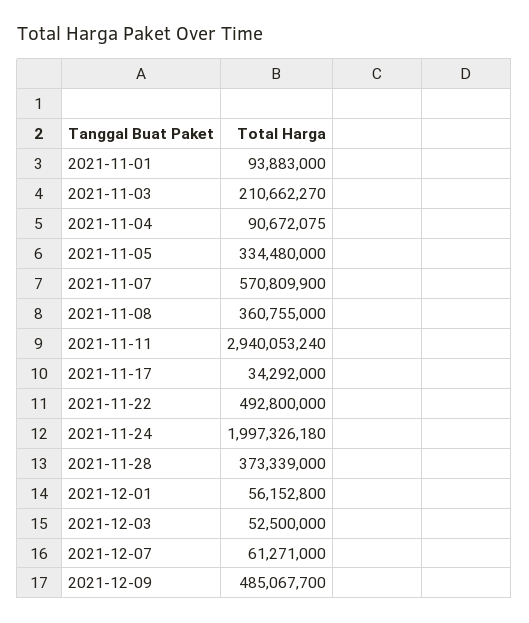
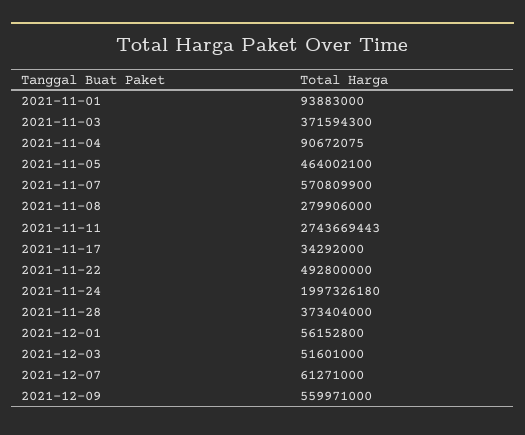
  {
    "2021-11-01": 93883000,
-   "2021-11-03": 210662270,
+   "2021-11-03": 371594300,
    "2021-11-04": 90672075,
-   "2021-11-05": 334480000,
+   "2021-11-05": 464002100,
    "2021-11-07": 570809900,
-   "2021-11-08": 360755000,
+   "2021-11-08": 279906000,
-   "2021-11-11": 2940053240,
+   "2021-11-11": 2743669443,
    "2021-11-17": 34292000,
    "2021-11-22": 492800000,
    "2021-11-24": 1997326180,
-   "2021-11-28": 373339000,
+   "2021-11-28": 373404000,
    "2021-12-01": 56152800,
-   "2021-12-03": 52500000,
+   "2021-12-03": 51601000,
    "2021-12-07": 61271000,
-   "2021-12-09": 485067700
+   "2021-12-09": 559971000
  }

